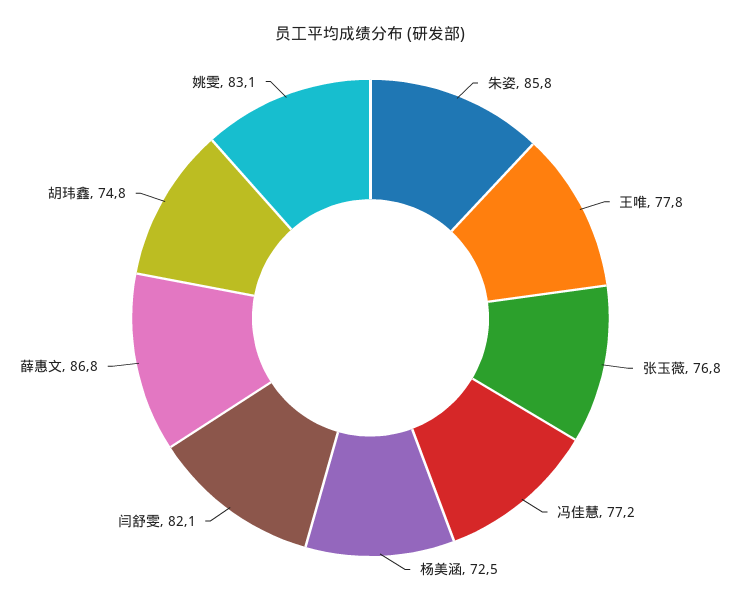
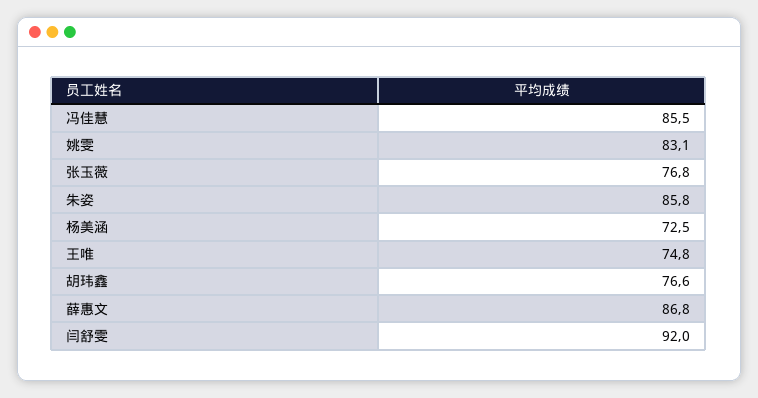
  {
    "朱姿": 85.8,
-   "王唯": 77.8,
+   "王唯": 74.8,
    "张玉薇": 76.8,
-   "冯佳慧": 77.2,
+   "冯佳慧": 85.5,
    "杨美涵": 72.5,
-   "闫舒雯": 82.1,
+   "闫舒雯": 92,
    "薛惠文": 86.8,
-   "胡玮鑫": 74.8,
+   "胡玮鑫": 76.6,
    "姚雯": 83.1
  }

